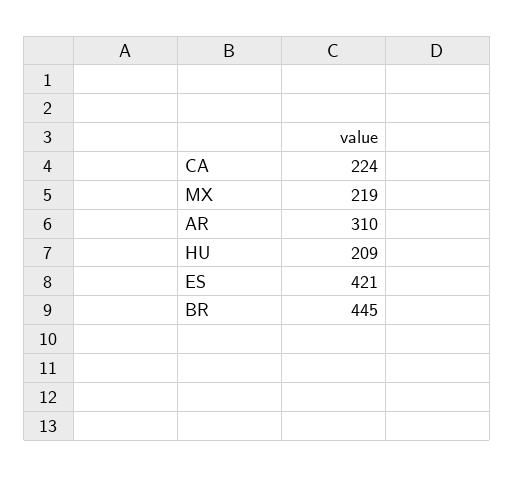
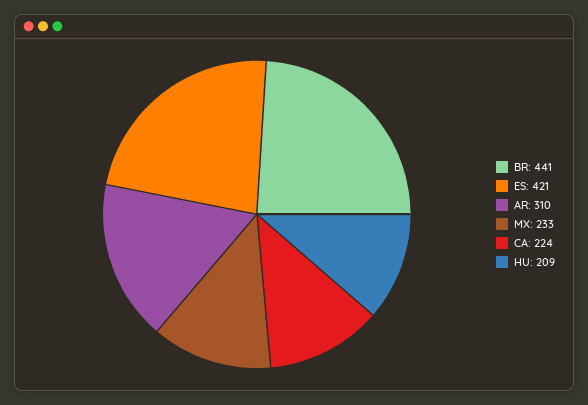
  {
    "CA": 224,
-   "MX": 219,
+   "MX": 233,
    "AR": 310,
    "HU": 209,
    "ES": 421,
-   "BR": 445
+   "BR": 441
  }

